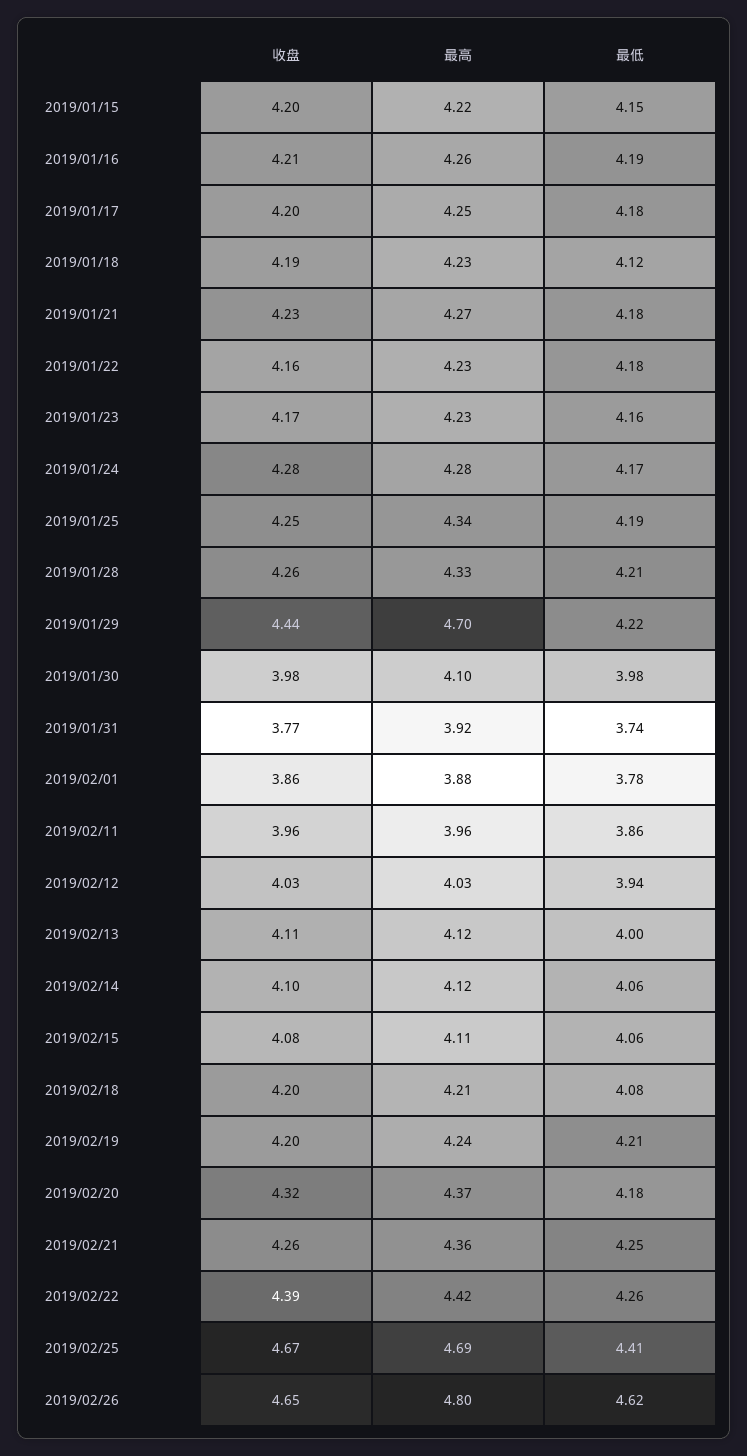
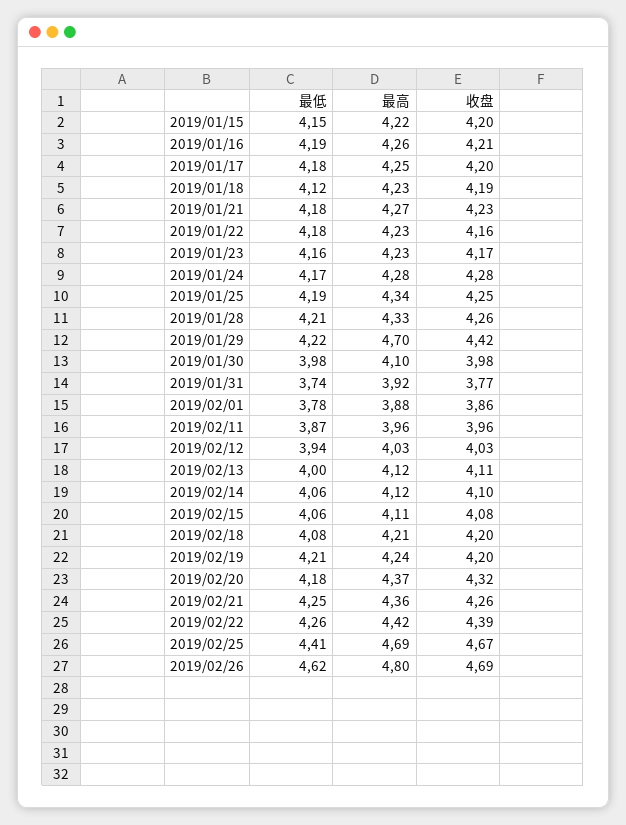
  {
    "收盘": {
      "2019/01/15": 4.2,
      "2019/01/16": 4.21,
      "2019/01/17": 4.2,
      "2019/01/18": 4.19,
      "2019/01/21": 4.23,
      "2019/01/22": 4.16,
      "2019/01/23": 4.17,
      "2019/01/24": 4.28,
      "2019/01/25": 4.25,
      "2019/01/28": 4.26,
-     "2019/01/29": 4.44,
+     "2019/01/29": 4.42,
      "2019/01/30": 3.98,
      "2019/01/31": 3.77,
      "2019/02/01": 3.86,
      "2019/02/11": 3.96,
      "2019/02/12": 4.03,
      "2019/02/13": 4.11,
      "2019/02/14": 4.1,
      "2019/02/15": 4.08,
      "2019/02/18": 4.2,
      "2019/02/19": 4.2,
      "2019/02/20": 4.32,
      "2019/02/21": 4.26,
      "2019/02/22": 4.39,
      "2019/02/25": 4.67,
-     "2019/02/26": 4.65
+     "2019/02/26": 4.69
    },
    "最高": {
      "2019/01/15": 4.22,
      "2019/01/16": 4.26,
      "2019/01/17": 4.25,
      "2019/01/18": 4.23,
      "2019/01/21": 4.27,
      "2019/01/22": 4.23,
      "2019/01/23": 4.23,
      "2019/01/24": 4.28,
      "2019/01/25": 4.34,
      "2019/01/28": 4.33,
      "2019/01/29": 4.7,
      "2019/01/30": 4.1,
      "2019/01/31": 3.92,
      "2019/02/01": 3.88,
      "2019/02/11": 3.96,
      "2019/02/12": 4.03,
      "2019/02/13": 4.12,
      "2019/02/14": 4.12,
      "2019/02/15": 4.11,
      "2019/02/18": 4.21,
      "2019/02/19": 4.24,
      "2019/02/20": 4.37,
      "2019/02/21": 4.36,
      "2019/02/22": 4.42,
      "2019/02/25": 4.69,
      "2019/02/26": 4.8
    },
    "最低": {
      "2019/01/15": 4.15,
      "2019/01/16": 4.19,
      "2019/01/17": 4.18,
      "2019/01/18": 4.12,
      "2019/01/21": 4.18,
      "2019/01/22": 4.18,
      "2019/01/23": 4.16,
      "2019/01/24": 4.17,
      "2019/01/25": 4.19,
      "2019/01/28": 4.21,
      "2019/01/29": 4.22,
      "2019/01/30": 3.98,
      "2019/01/31": 3.74,
      "2019/02/01": 3.78,
-     "2019/02/11": 3.86,
+     "2019/02/11": 3.87,
      "2019/02/12": 3.94,
      "2019/02/13": 4,
      "2019/02/14": 4.06,
      "2019/02/15": 4.06,
      "2019/02/18": 4.08,
      "2019/02/19": 4.21,
      "2019/02/20": 4.18,
      "2019/02/21": 4.25,
      "2019/02/22": 4.26,
      "2019/02/25": 4.41,
      "2019/02/26": 4.62
    }
  }

